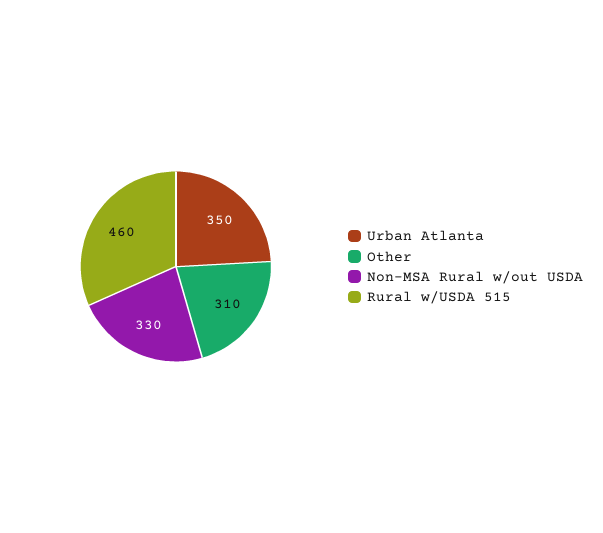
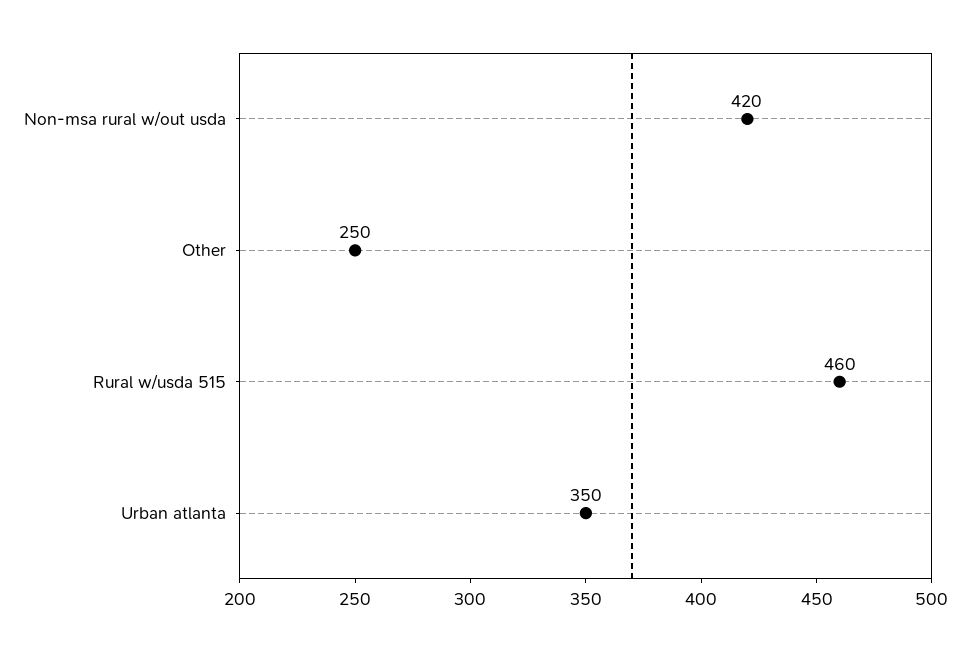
  {
    "Urban Atlanta": 350,
-   "Other": 310,
+   "Other": 250,
-   "Non-MSA Rural w/out USDA": 330,
+   "Non-MSA Rural w/out USDA": 420,
    "Rural w/USDA 515": 460
  }

